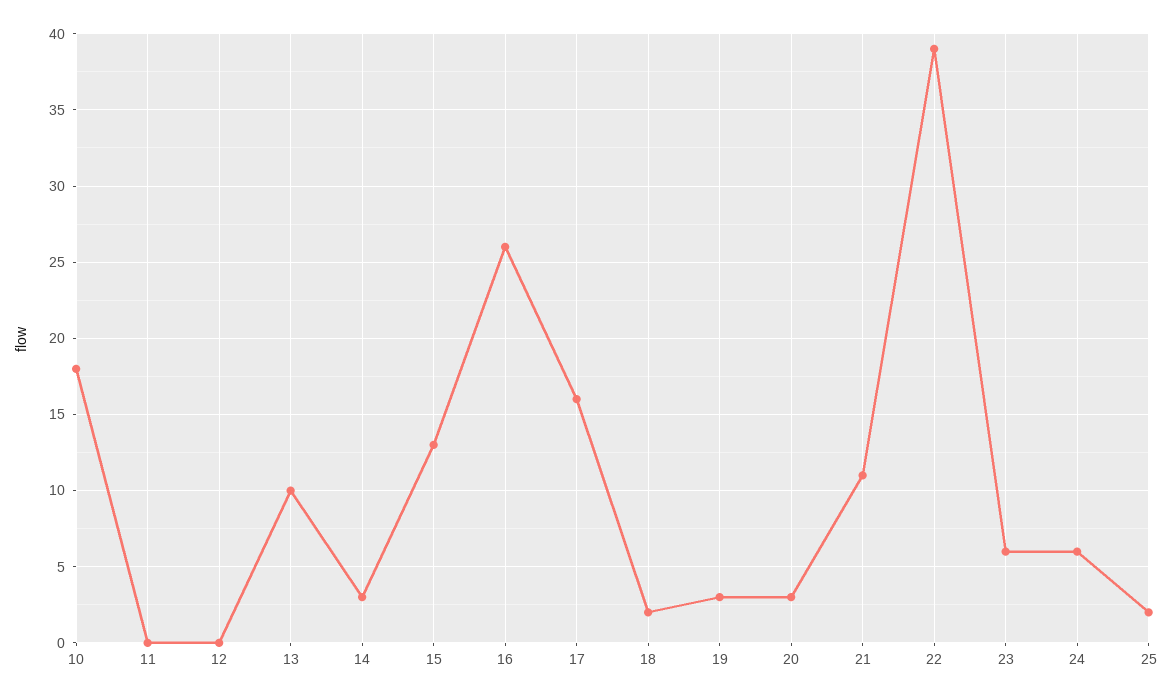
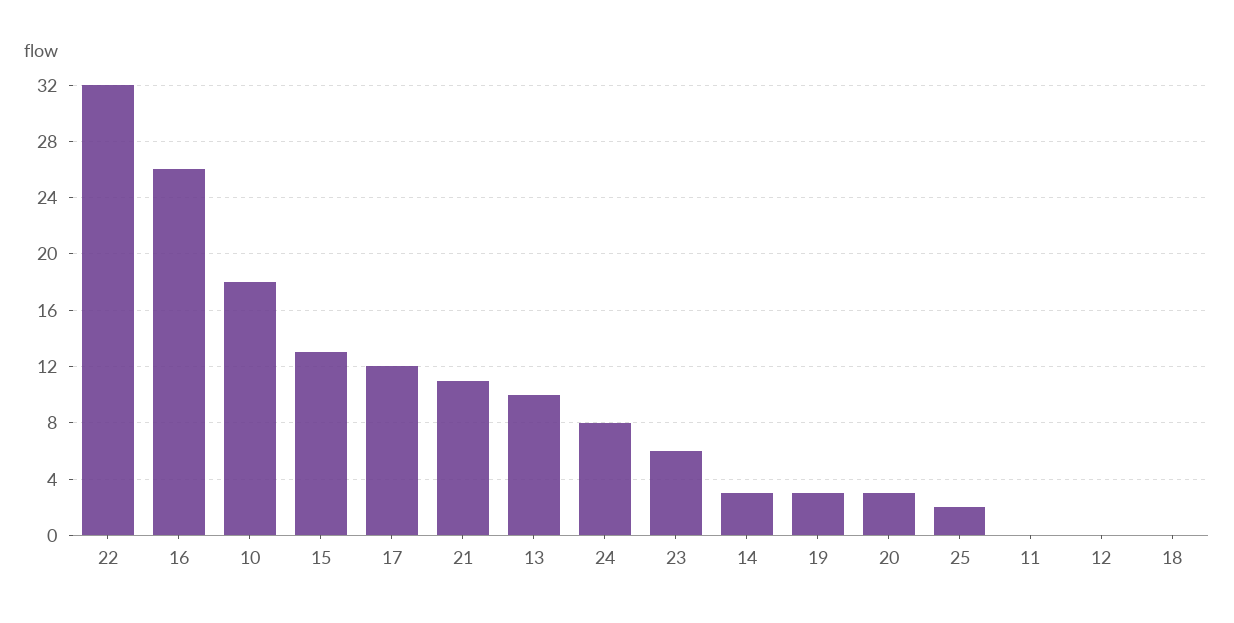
  {
    "10": 18,
    "11": 0,
    "12": 0,
    "13": 10,
    "14": 3,
    "15": 13,
    "16": 26,
-   "17": 16,
+   "17": 12,
-   "18": 2,
+   "18": 0,
    "19": 3,
    "20": 3,
    "21": 11,
-   "22": 39,
+   "22": 32,
    "23": 6,
-   "24": 6,
+   "24": 8,
    "25": 2
  }

